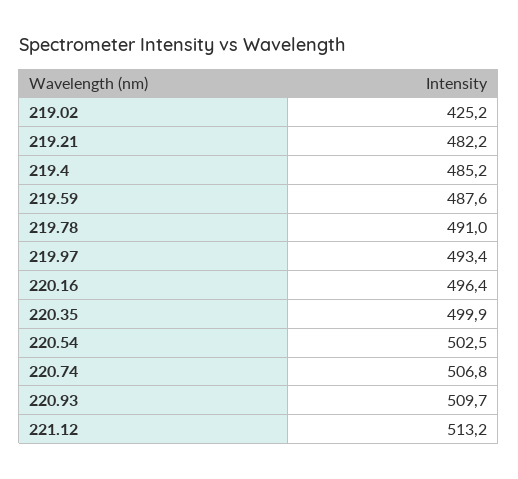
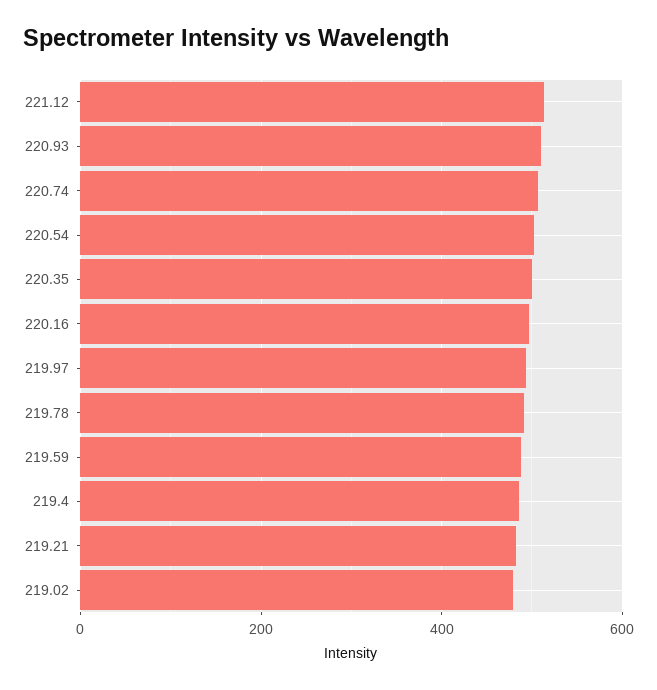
  {
-   "219.02": 425.2,
+   "219.02": 480,
    "219.21": 482.2,
    "219.4": 485.2,
    "219.59": 487.6,
    "219.78": 491,
    "219.97": 493.4,
    "220.16": 496.4,
    "220.35": 499.9,
    "220.54": 502.5,
    "220.74": 506.8,
    "220.93": 509.7,
    "221.12": 513.2
  }

